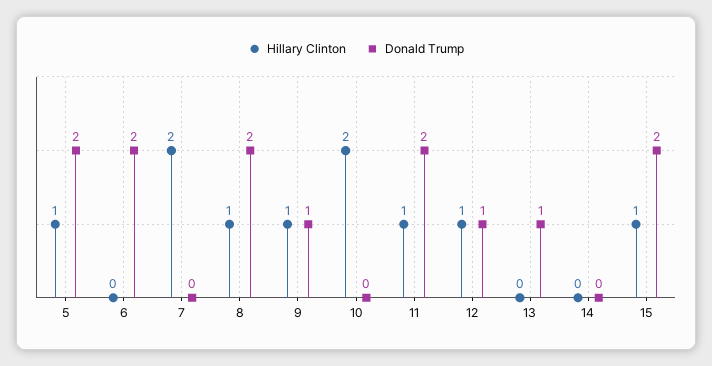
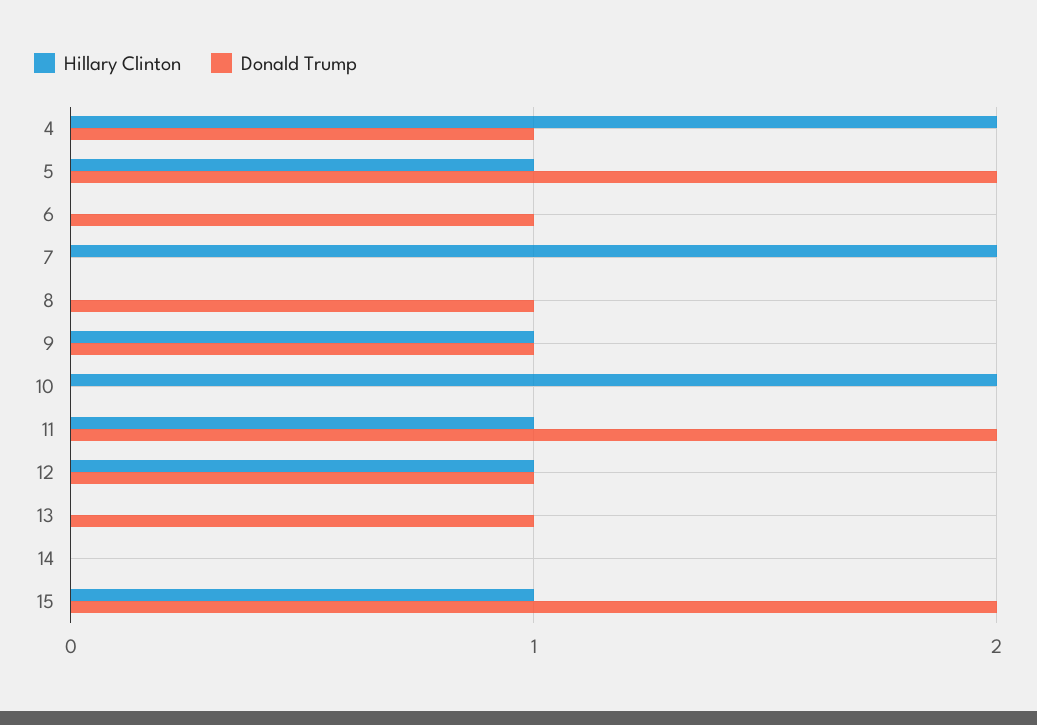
  {
    "Hillary Clinton": {
      "5": 1,
      "6": 0,
      "7": 2,
-     "8": 1,
+     "8": 0,
      "9": 1,
      "10": 2,
      "11": 1,
      "12": 1,
      "13": 0,
      "14": 0,
-     "15": 1
+     "15": 1,
+     "4": 2
    },
    "Donald Trump": {
      "5": 2,
-     "6": 2,
+     "6": 1,
      "7": 0,
-     "8": 2,
+     "8": 1,
      "9": 1,
      "10": 0,
      "11": 2,
      "12": 1,
      "13": 1,
      "14": 0,
-     "15": 2
+     "15": 2,
+     "4": 1
    }
  }

